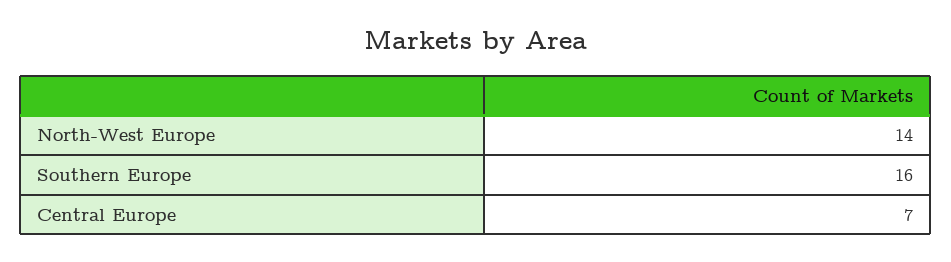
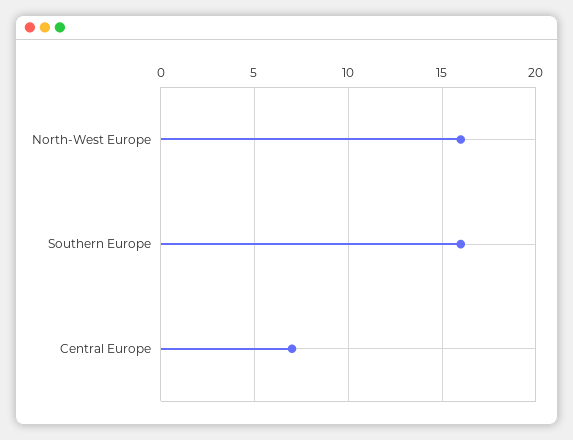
  {
-   "North-West Europe": 14,
+   "North-West Europe": 16,
    "Southern Europe": 16,
    "Central Europe": 7
  }

